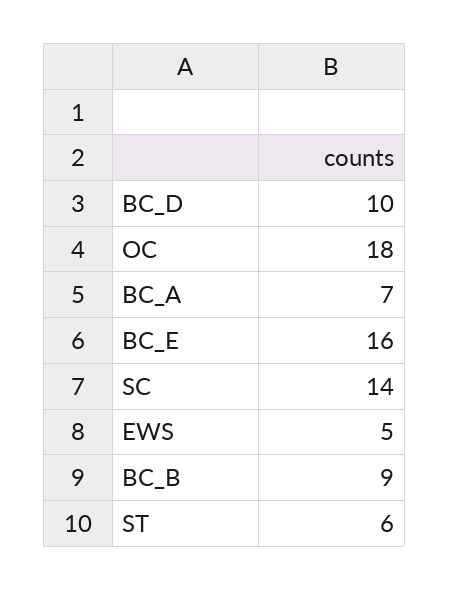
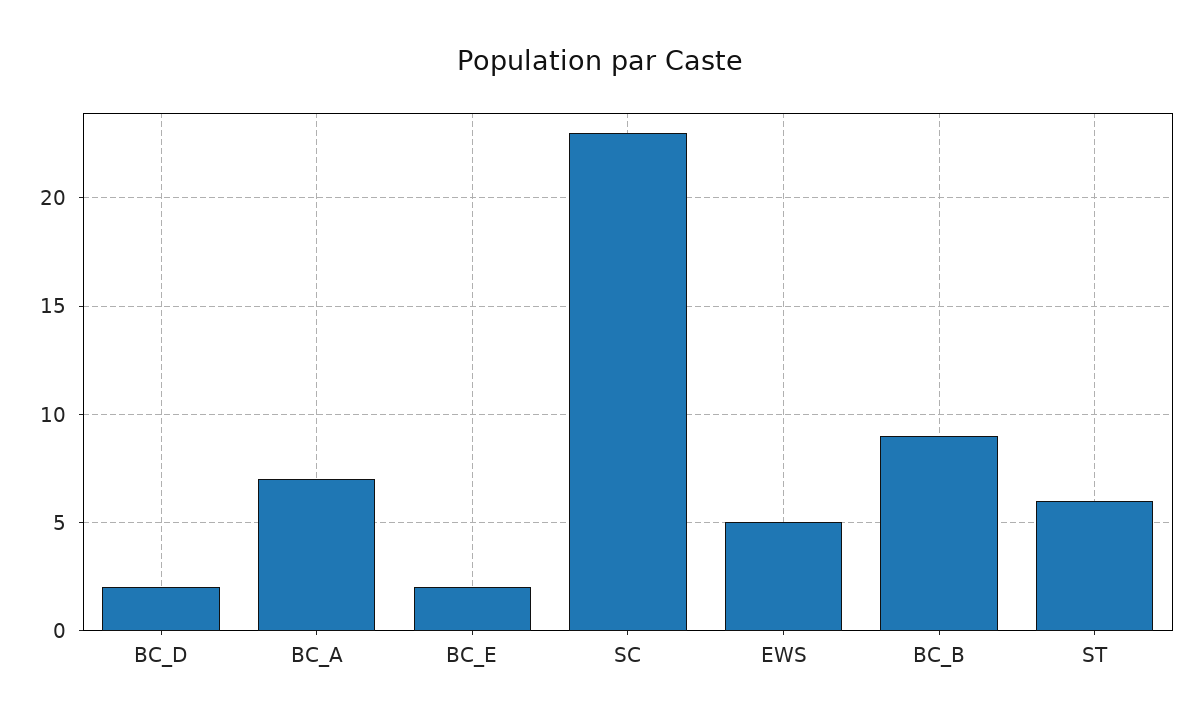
  {
-   "BC_D": 10,
+   "BC_D": 2,
-   "OC": 18,
    "BC_A": 7,
-   "BC_E": 16,
+   "BC_E": 2,
-   "SC": 14,
+   "SC": 23,
    "EWS": 5,
    "BC_B": 9,
    "ST": 6
  }

